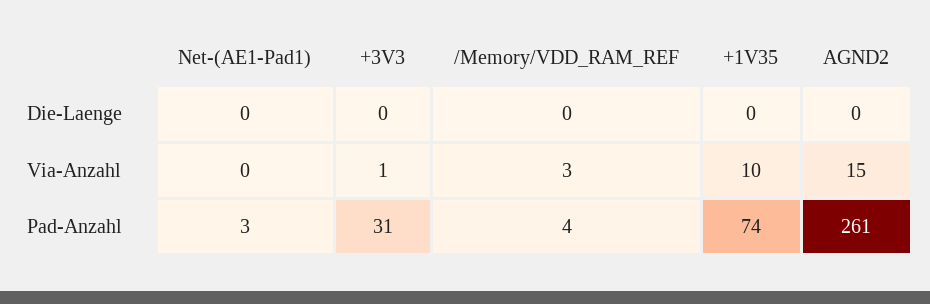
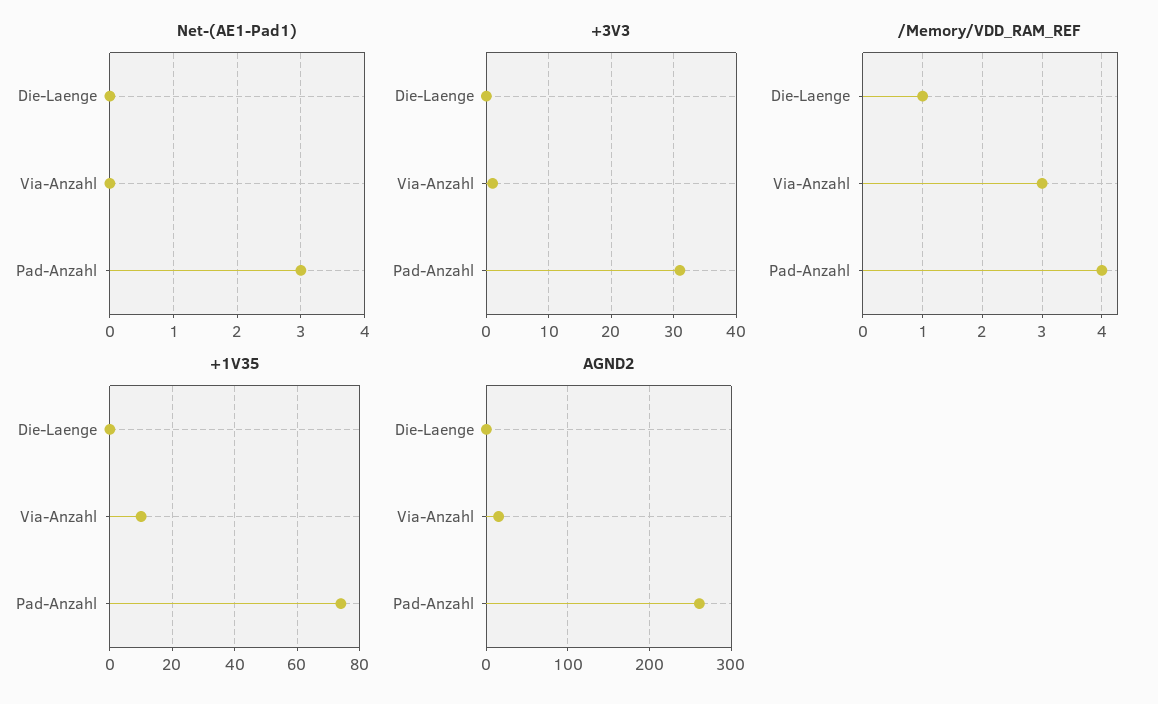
  {
    "Net-(AE1-Pad1)": {
      "Die-Laenge": 0,
      "Via-Anzahl": 0,
      "Pad-Anzahl": 3
    },
    "+3V3": {
      "Die-Laenge": 0,
      "Via-Anzahl": 1,
      "Pad-Anzahl": 31
    },
    "/Memory/VDD_RAM_REF": {
-     "Die-Laenge": 0,
+     "Die-Laenge": 1,
      "Via-Anzahl": 3,
      "Pad-Anzahl": 4
    },
    "+1V35": {
      "Die-Laenge": 0,
      "Via-Anzahl": 10,
      "Pad-Anzahl": 74
    },
    "AGND2": {
      "Die-Laenge": 0,
      "Via-Anzahl": 15,
      "Pad-Anzahl": 261
    }
  }

